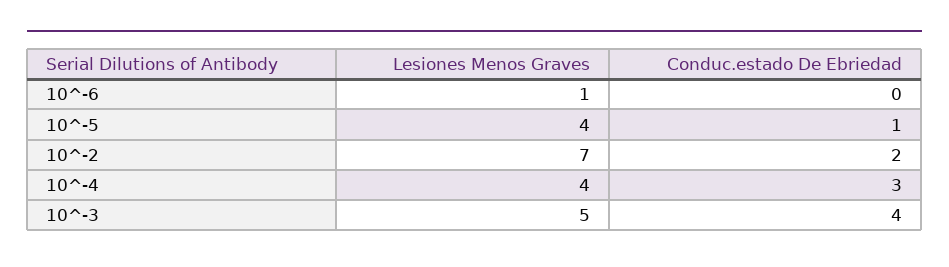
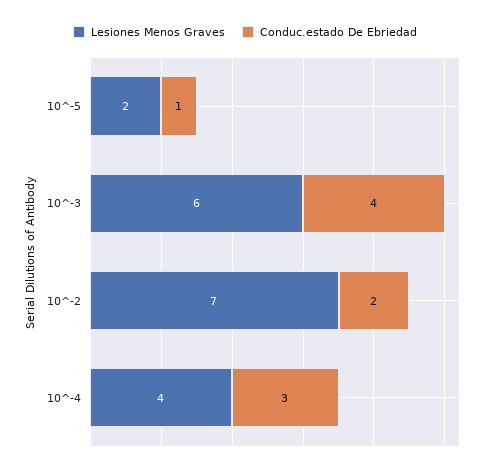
  {
    "Lesiones Menos Graves": {
-     "10^-6": 1,
-     "10^-5": 4,
+     "10^-5": 2,
      "10^-2": 7,
      "10^-4": 4,
-     "10^-3": 5
+     "10^-3": 6
    },
    "Conduc.estado De Ebriedad": {
-     "10^-6": 0,
      "10^-5": 1,
      "10^-2": 2,
      "10^-4": 3,
      "10^-3": 4
    }
  }

